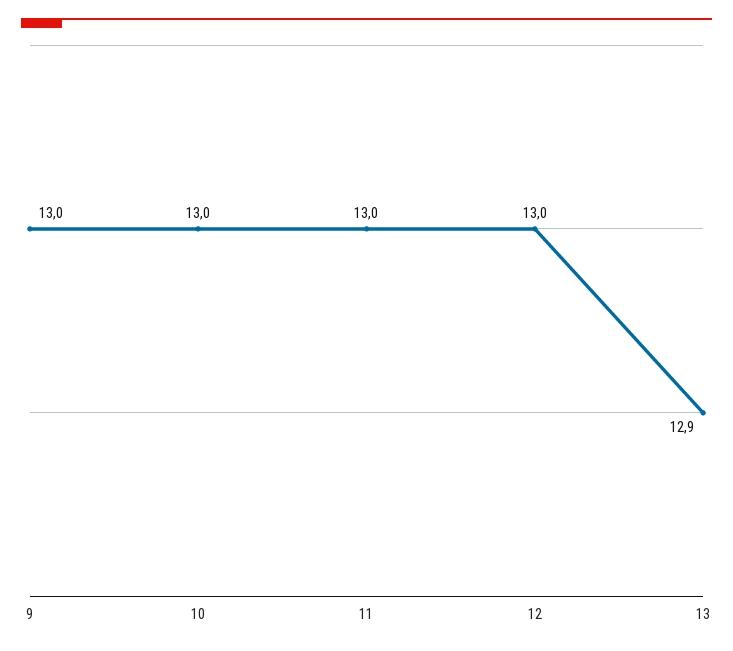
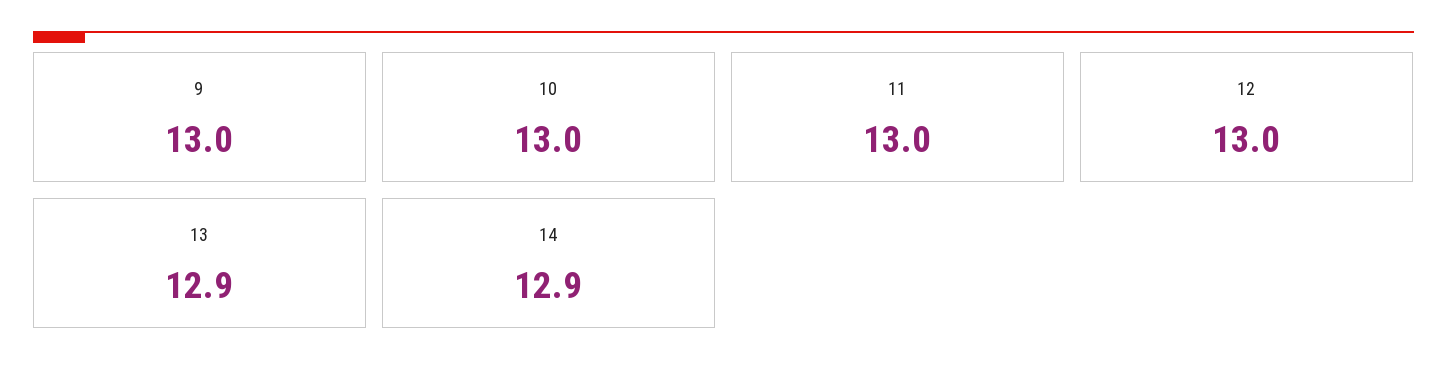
  {
    "9": 13,
    "10": 13,
    "11": 13,
    "12": 13,
-   "13": 12.9
+   "13": 12.9,
+   "14": 12.9
  }

